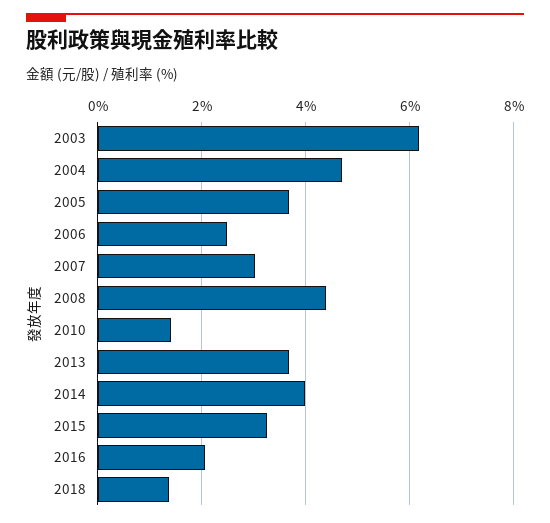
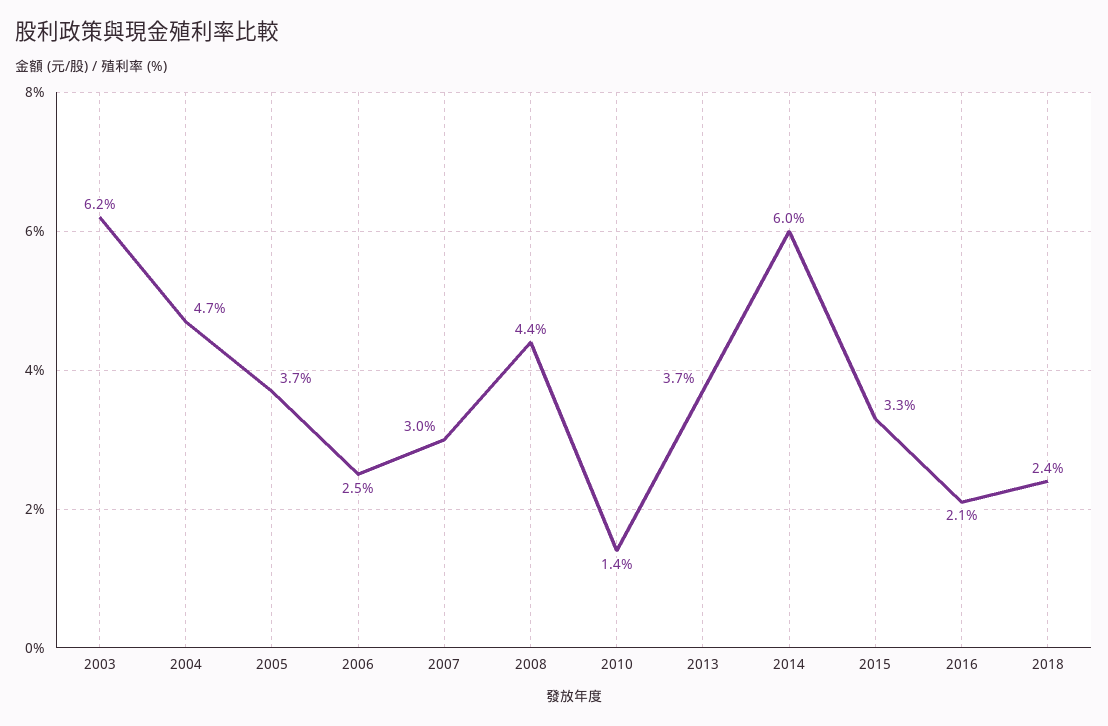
  {
    "2003": 6.2,
    "2004": 4.7,
    "2005": 3.7,
    "2006": 2.5,
    "2007": 3,
    "2008": 4.4,
    "2010": 1.4,
    "2013": 3.7,
-   "2014": 4,
+   "2014": 6,
    "2015": 3.3,
    "2016": 2.1,
-   "2018": 1.4
+   "2018": 2.4
  }

